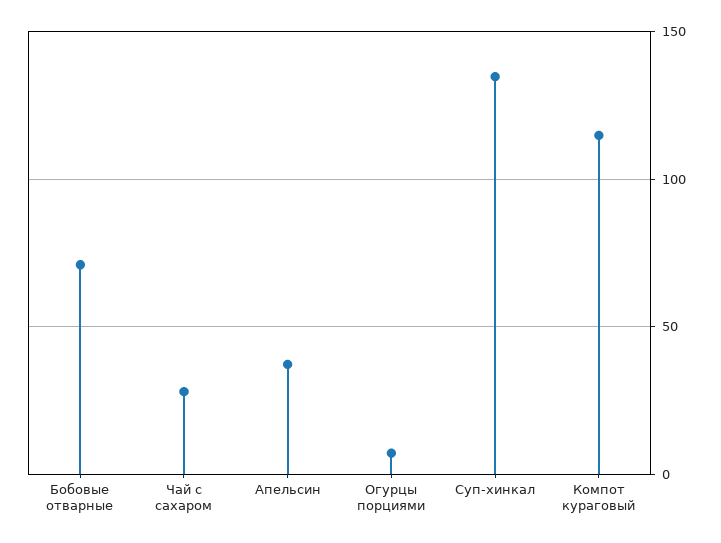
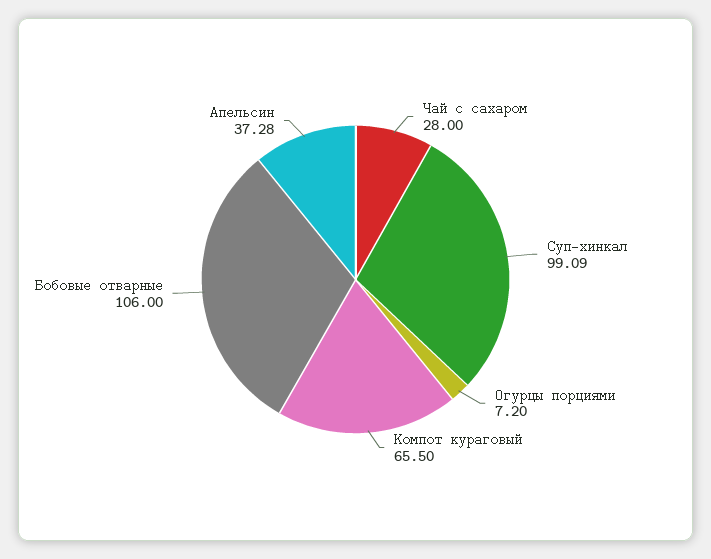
  {
-   "Бобовые отварные": 70,
+   "Бобовые отварные": 106,
    "Чай с сахаром": 28,
    "Апельсин": 37.28,
    "Огурцы порциями": 7.2,
-   "Суп-хинкал": 135,
+   "Суп-хинкал": 99.09,
-   "Компот кураговый": 115
+   "Компот кураговый": 65.5
  }

